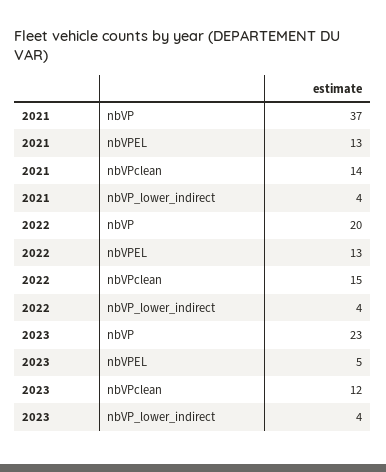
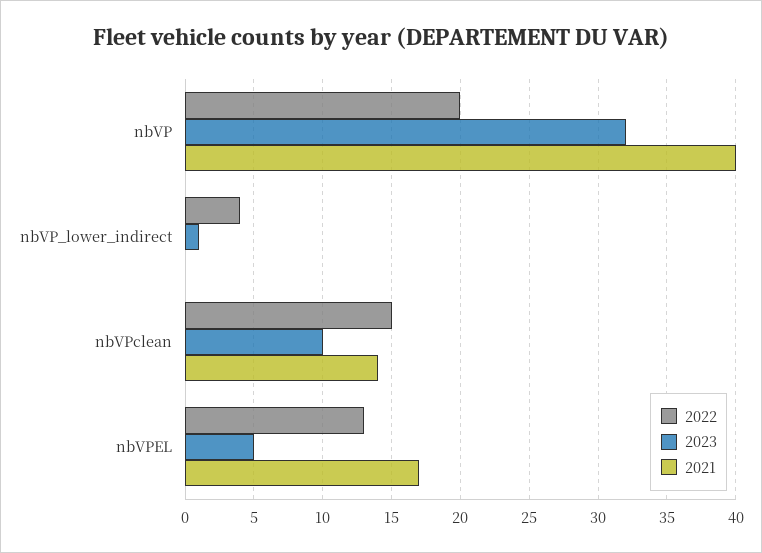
  {
    "2021": {
-     "nbVP": 37,
+     "nbVP": 40,
-     "nbVPEL": 13,
+     "nbVPEL": 17,
      "nbVPclean": 14,
-     "nbVP_lower_indirect": 4
+     "nbVP_lower_indirect": 0
    },
    "2022": {
      "nbVP": 20,
      "nbVPEL": 13,
      "nbVPclean": 15,
      "nbVP_lower_indirect": 4
    },
    "2023": {
-     "nbVP": 23,
+     "nbVP": 32,
      "nbVPEL": 5,
-     "nbVPclean": 12,
+     "nbVPclean": 10,
-     "nbVP_lower_indirect": 4
+     "nbVP_lower_indirect": 1
    }
  }

